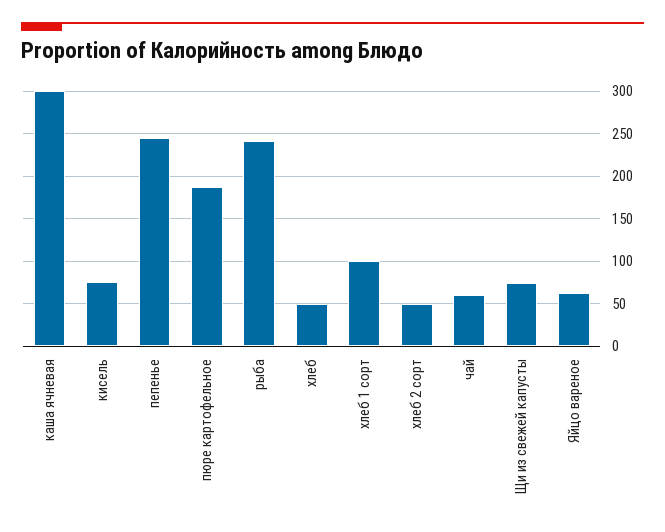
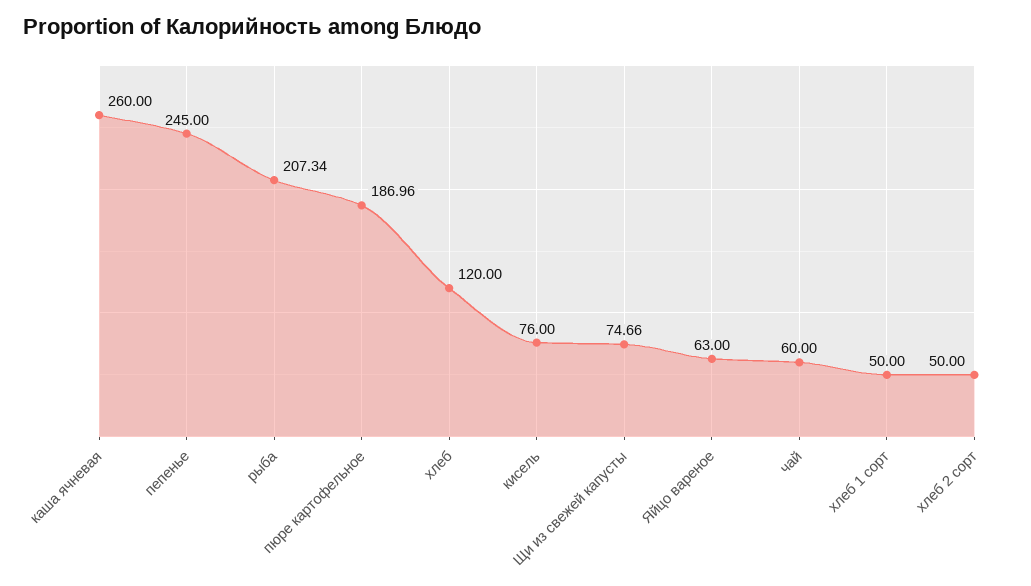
  {
-   "каша ячневая": 300,
+   "каша ячневая": 260,
    "кисель": 76,
    "пепенье": 245,
    "пюре картофельное": 186.96,
-   "рыба": 240,
+   "рыба": 207.34,
-   "хлеб": 50,
+   "хлеб": 120,
-   "хлеб 1 сорт": 100,
+   "хлеб 1 сорт": 50,
    "хлеб 2 сорт": 50,
    "чай": 60,
    "Щи из свежей капусты": 74.66,
    "Яйцо вареное": 63
  }

